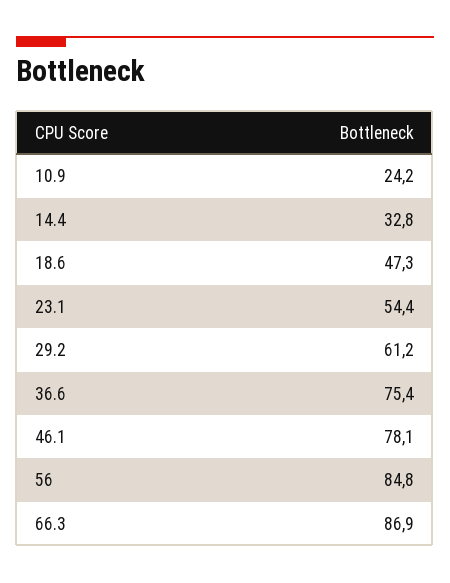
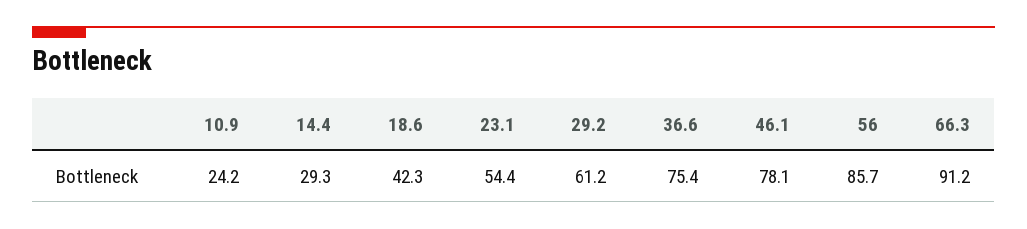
  {
    "10.9": 24.2,
-   "14.4": 32.8,
+   "14.4": 29.3,
-   "18.6": 47.3,
+   "18.6": 42.3,
    "23.1": 54.4,
    "29.2": 61.2,
    "36.6": 75.4,
    "46.1": 78.1,
-   "56": 84.8,
+   "56": 85.7,
-   "66.3": 86.9
+   "66.3": 91.2
  }

